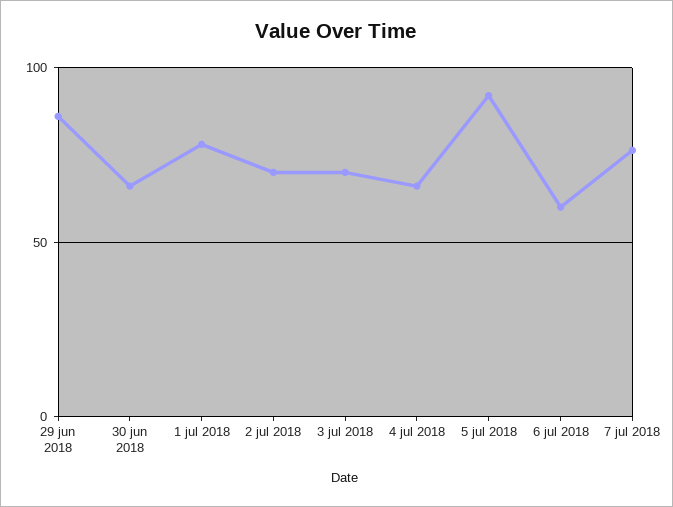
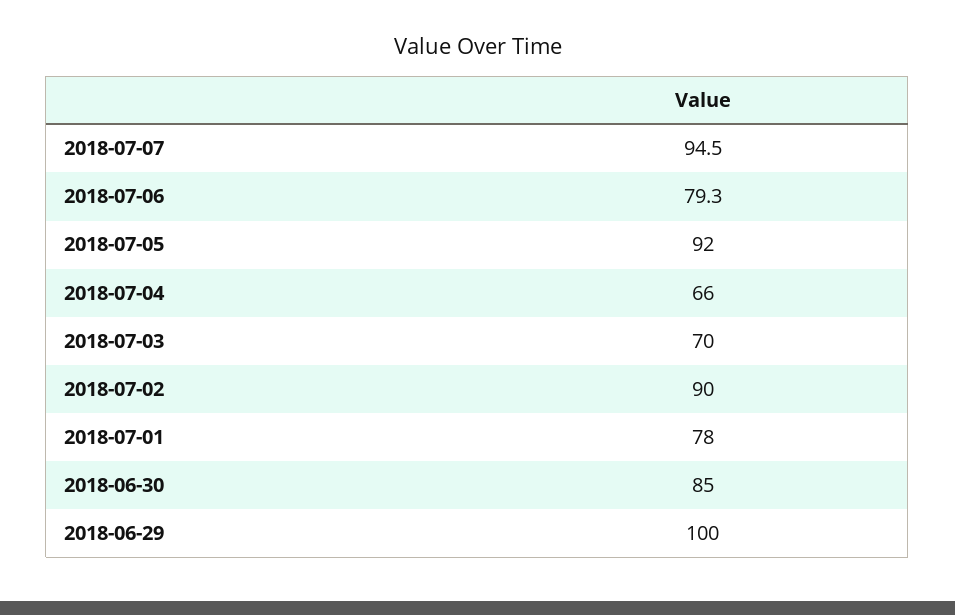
  {
-   "29 jun 2018": 85,
+   "29 jun 2018": 100,
-   "30 jun 2018": 65,
+   "30 jun 2018": 85,
    "1 jul 2018": 78,
-   "2 jul 2018": 70,
+   "2 jul 2018": 90,
    "3 jul 2018": 70,
    "4 jul 2018": 66,
    "5 jul 2018": 92,
-   "6 jul 2018": 60,
+   "6 jul 2018": 79.3,
-   "7 jul 2018": 75
+   "7 jul 2018": 94.5
  }

